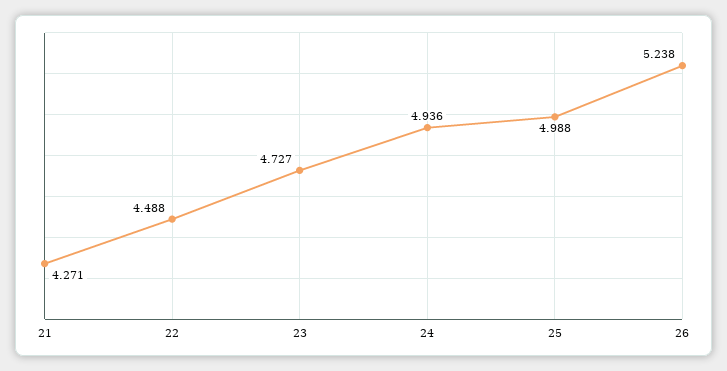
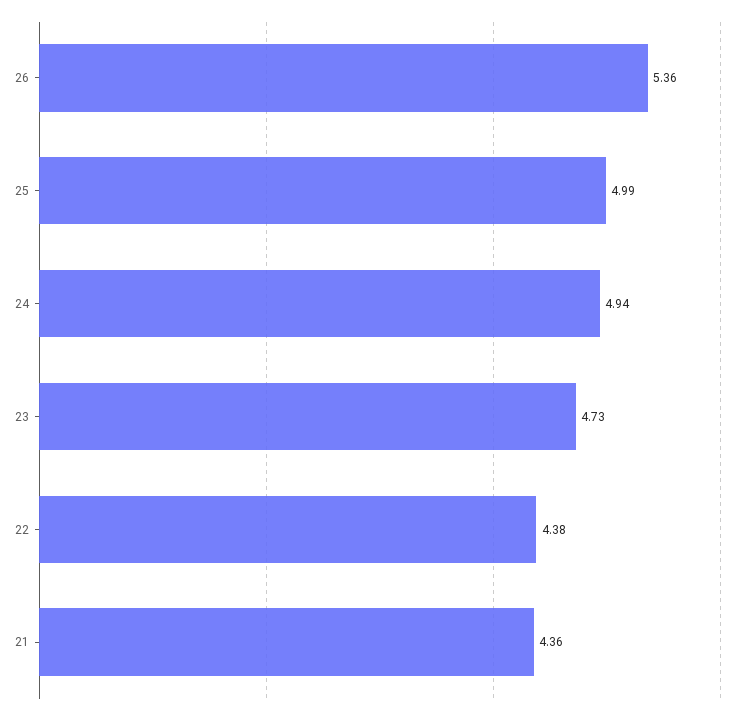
  {
-   "21": 4.271,
+   "21": 4.36,
-   "22": 4.488,
+   "22": 4.38,
    "23": 4.727,
    "24": 4.936,
    "25": 4.988,
-   "26": 5.238
+   "26": 5.36
  }

